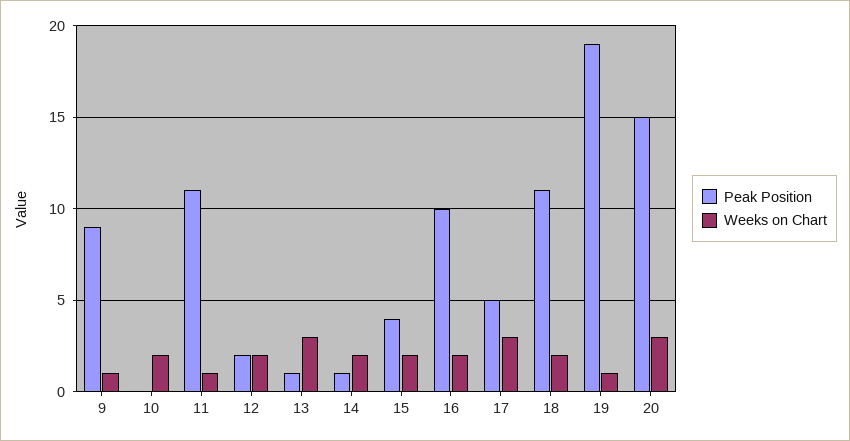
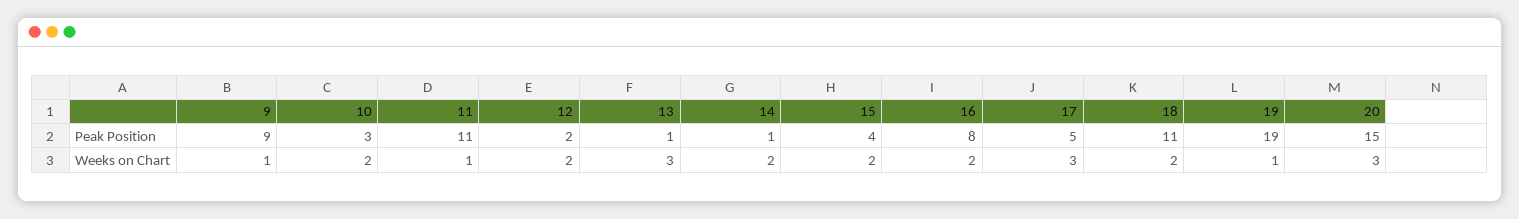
  {
    "Peak Position": {
      "9": 9,
-     "10": 0,
+     "10": 3,
      "11": 11,
      "12": 2,
      "13": 1,
      "14": 1,
      "15": 4,
-     "16": 10,
+     "16": 8,
      "17": 5,
      "18": 11,
      "19": 19,
      "20": 15
    },
    "Weeks on Chart": {
      "9": 1,
      "10": 2,
      "11": 1,
      "12": 2,
      "13": 3,
      "14": 2,
      "15": 2,
      "16": 2,
      "17": 3,
      "18": 2,
      "19": 1,
      "20": 3
    }
  }

